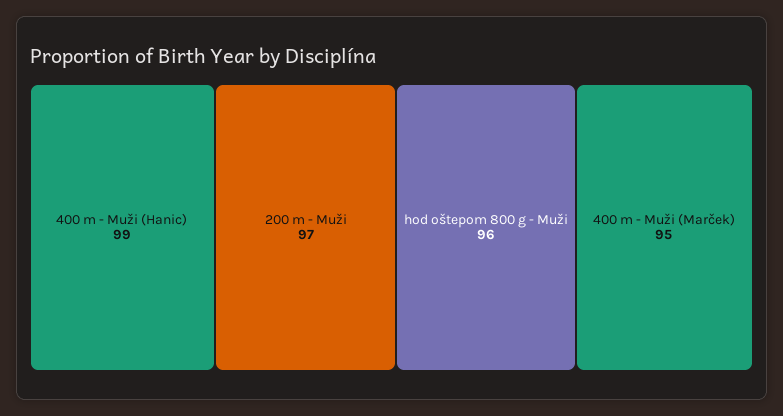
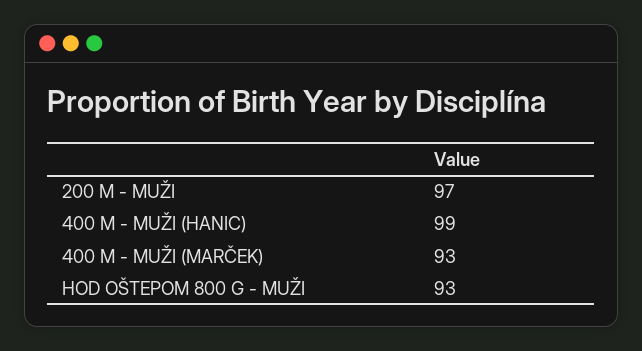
  {
    "400 m - Muži (Hanic)": 99,
    "200 m - Muži": 97,
-   "hod oštepom 800 g - Muži": 96,
+   "hod oštepom 800 g - Muži": 93,
-   "400 m - Muži (Marček)": 95
+   "400 m - Muži (Marček)": 93
  }

